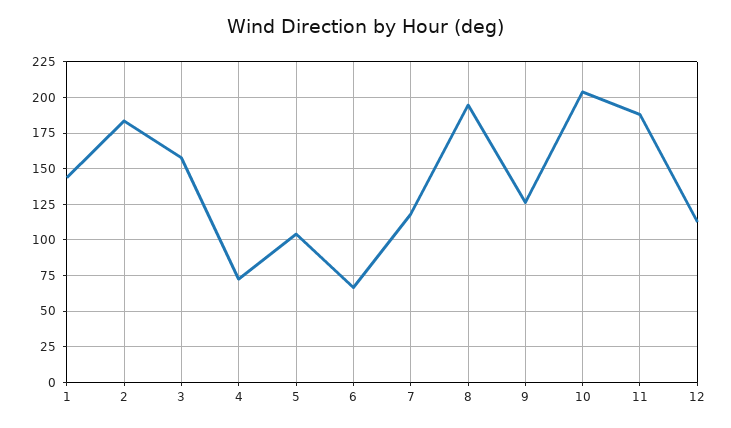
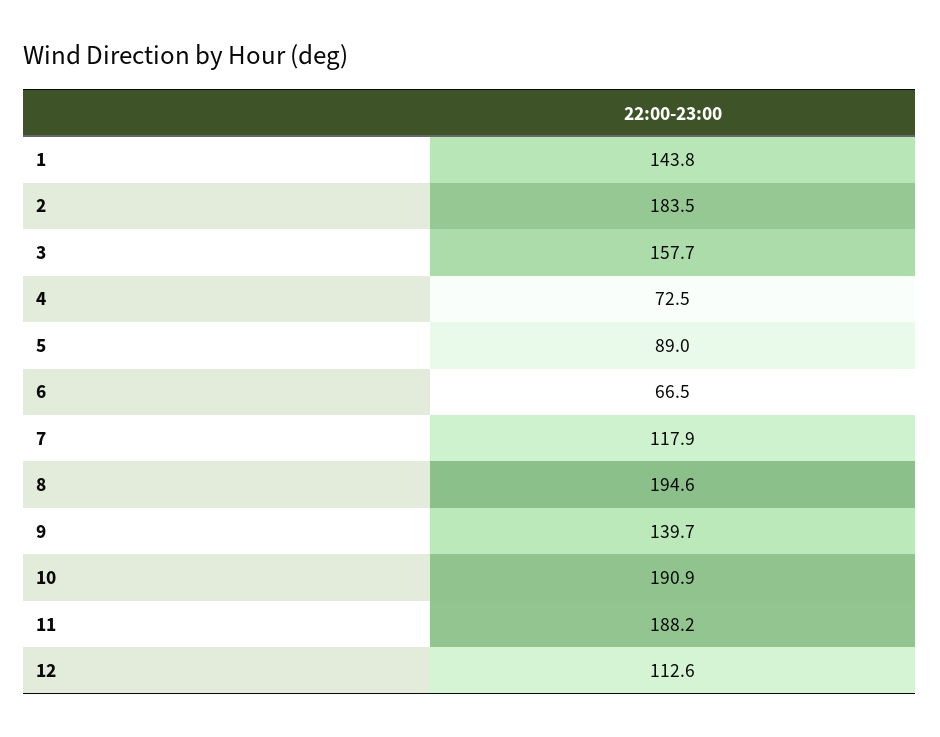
  {
    "1": 143.8,
    "2": 183.5,
    "3": 157.7,
    "4": 72.5,
-   "5": 105,
+   "5": 89,
    "6": 66.5,
    "7": 117.9,
    "8": 194.6,
-   "9": 125,
+   "9": 139.7,
-   "10": 205,
+   "10": 190.9,
    "11": 188.2,
    "12": 112.6
  }

